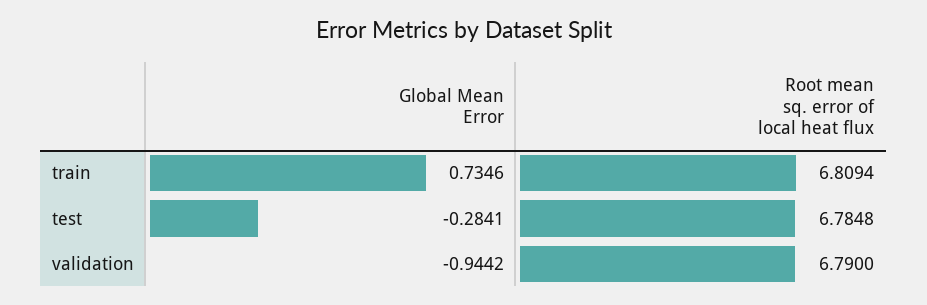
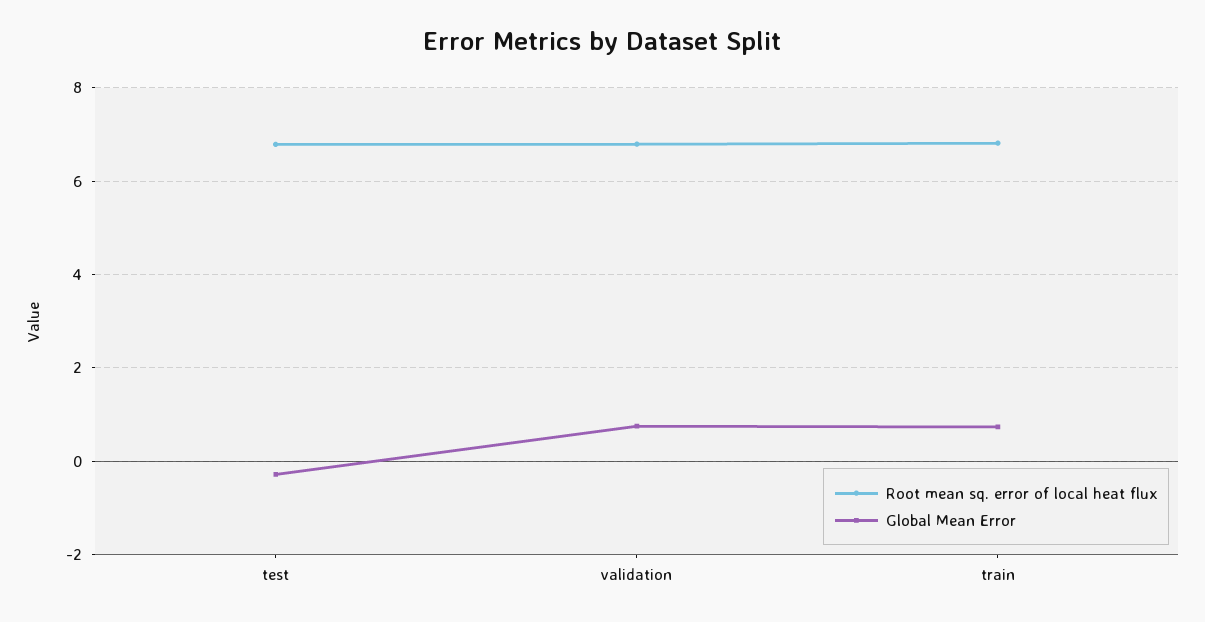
  {
    "Global Mean Error": {
      "train": 0.7346,
      "test": -0.2841,
-     "validation": -0.9442
+     "validation": 0.8
    },
    "Root mean sq. error of local heat flux": {
      "train": 6.8094,
      "test": 6.7848,
      "validation": 6.79
    }
  }

